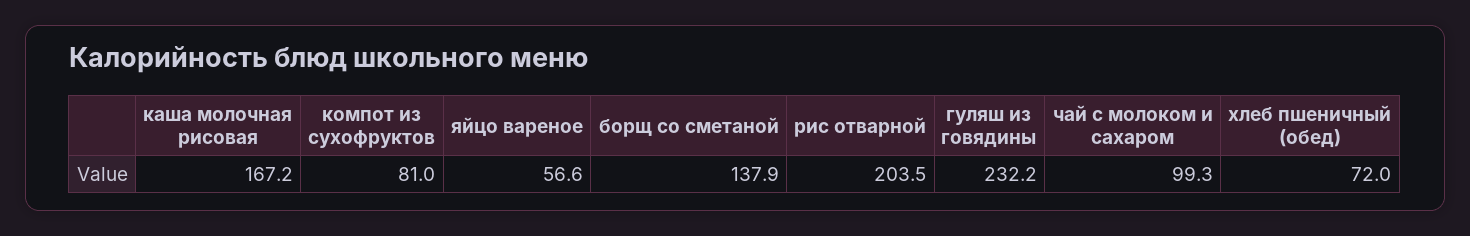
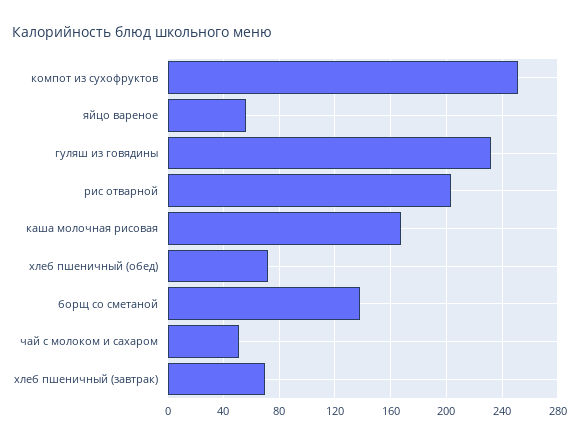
  {
    "каша молочная рисовая": 167.2,
-   "компот из сухофруктов": 81,
+   "компот из сухофруктов": 250,
    "яйцо вареное": 56.6,
    "борщ со сметаной": 137.9,
    "рис отварной": 203.5,
    "гуляш из говядины": 232.2,
-   "чай с молоком и сахаром": 99.3,
+   "чай с молоком и сахаром": 50,
-   "хлеб пшеничный (обед)": 72
+   "хлеб пшеничный (обед)": 72,
+   "хлеб пшеничный (завтрак)": 70
  }

